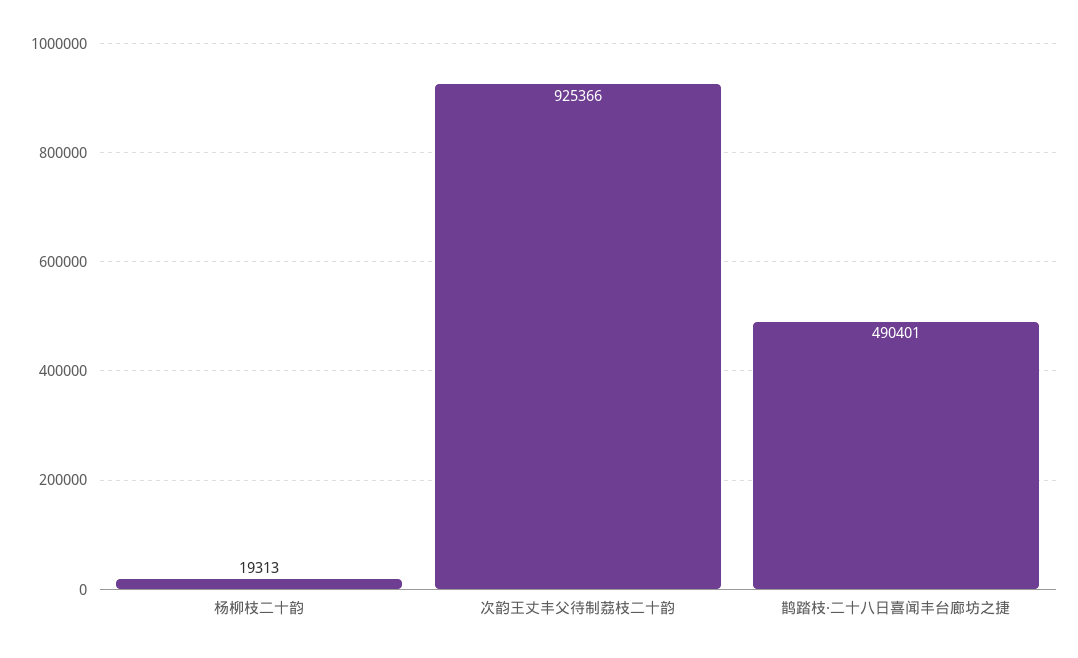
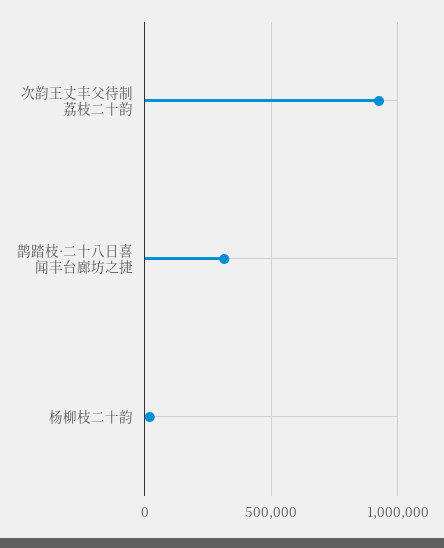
  {
    "杨柳枝二十韵": 19313,
    "次韵王丈丰父待制荔枝二十韵": 925366,
-   "鹊踏枝·二十八日喜闻丰台廊坊之捷": 490401
+   "鹊踏枝·二十八日喜闻丰台廊坊之捷": 300000
  }

